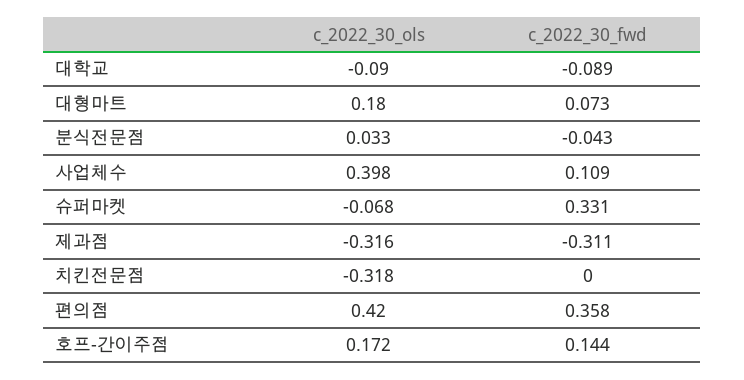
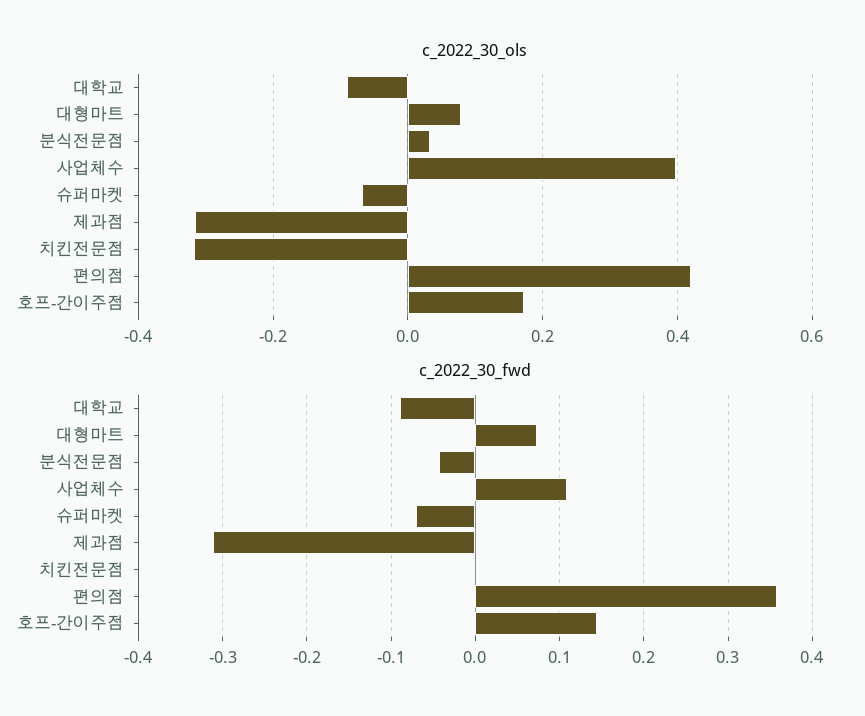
  {
    "c_2022_30_ols": {
      "대학교": -0.09,
-     "대형마트": 0.18,
+     "대형마트": 0.08,
      "분식전문점": 0.033,
      "사업체수": 0.398,
      "슈퍼마켓": -0.068,
      "제과점": -0.316,
      "치킨전문점": -0.318,
      "편의점": 0.42,
      "호프-간이주점": 0.172
    },
    "c_2022_30_fwd": {
      "대학교": -0.089,
      "대형마트": 0.073,
      "분식전문점": -0.043,
      "사업체수": 0.109,
-     "슈퍼마켓": 0.331,
+     "슈퍼마켓": -0.07,
      "제과점": -0.311,
      "치킨전문점": 0,
      "편의점": 0.358,
      "호프-간이주점": 0.144
    }
  }

